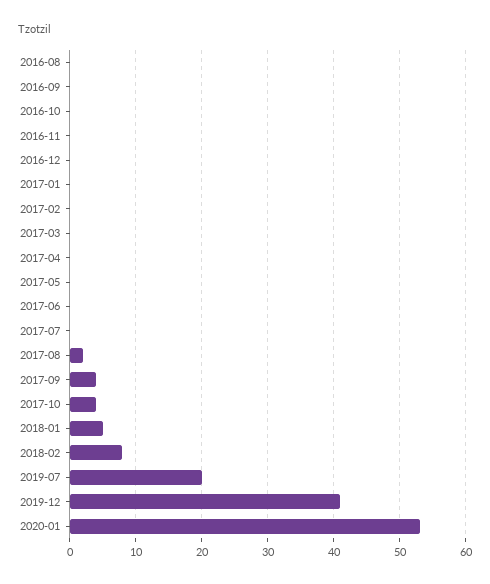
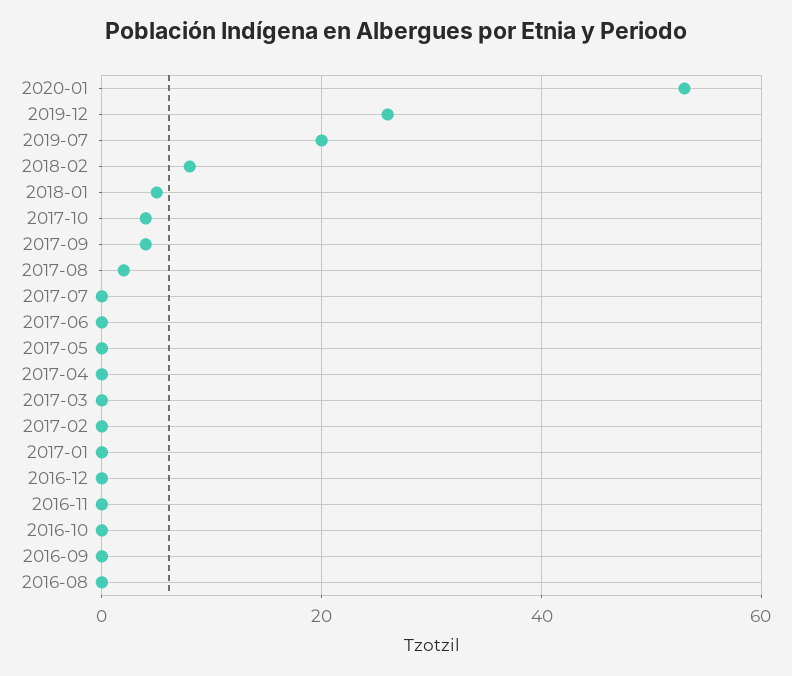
  {
    "2016-08": 0,
    "2016-09": 0,
    "2016-10": 0,
    "2016-11": 0,
    "2016-12": 0,
    "2017-01": 0,
    "2017-02": 0,
    "2017-03": 0,
    "2017-04": 0,
    "2017-05": 0,
    "2017-06": 0,
    "2017-07": 0,
    "2017-08": 2,
    "2017-09": 4,
    "2017-10": 4,
    "2018-01": 5,
    "2018-02": 8,
    "2019-07": 20,
-   "2019-12": 41,
+   "2019-12": 25,
    "2020-01": 53
  }

